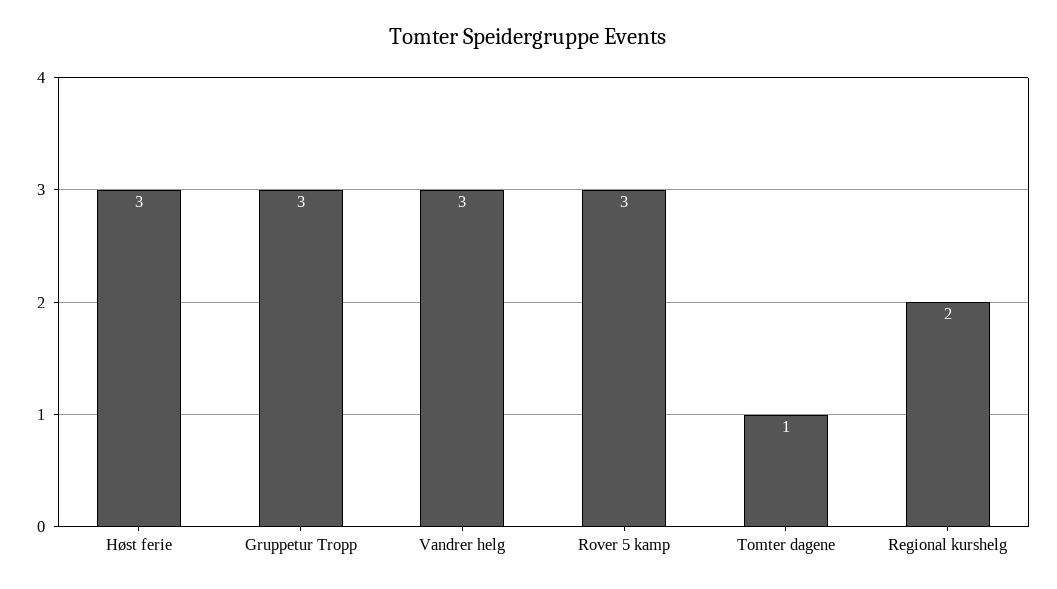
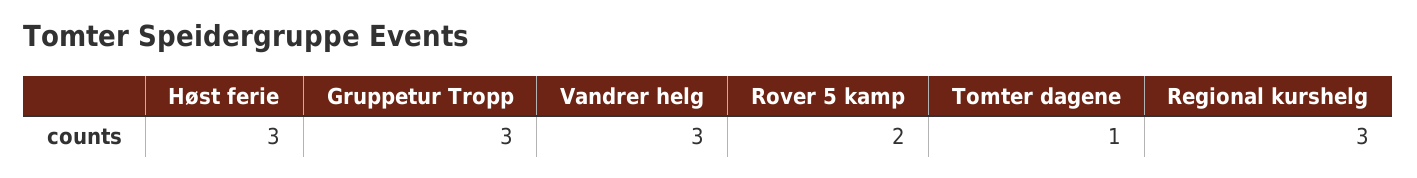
  {
    "Høst ferie": 3,
    "Gruppetur Tropp": 3,
    "Vandrer helg": 3,
-   "Rover 5 kamp": 3,
+   "Rover 5 kamp": 2,
    "Tomter dagene": 1,
-   "Regional kurshelg": 2
+   "Regional kurshelg": 3
  }

